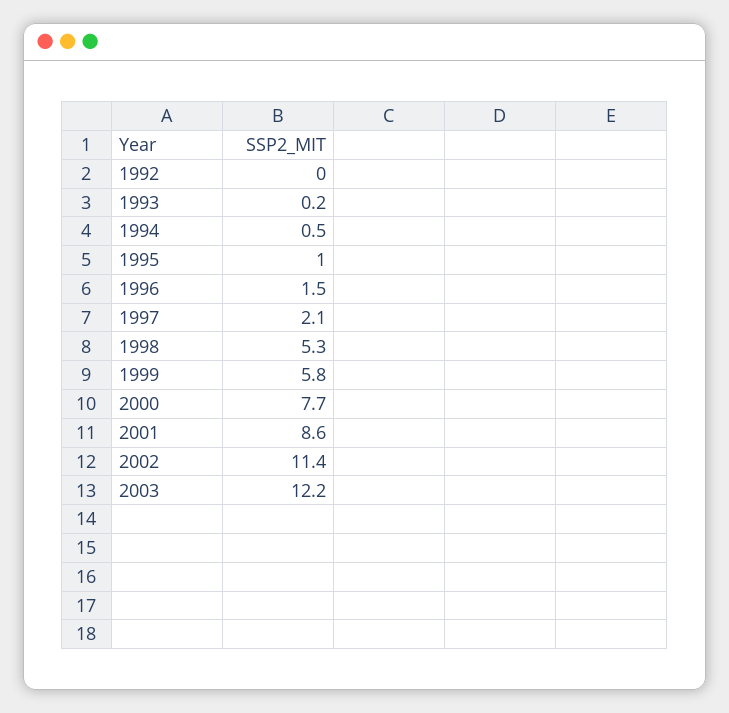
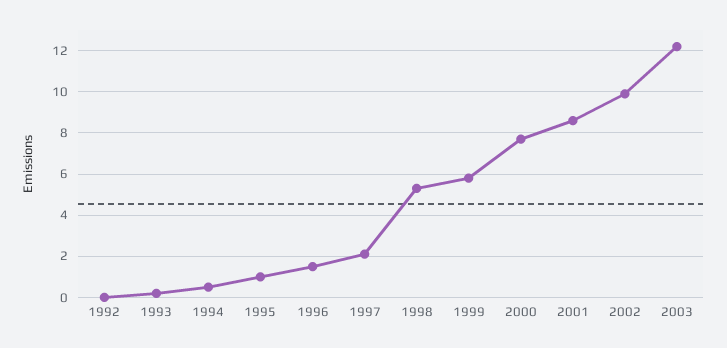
  {
    "1992": 0,
    "1993": 0.2,
    "1994": 0.5,
    "1995": 1,
    "1996": 1.5,
    "1997": 2.1,
    "1998": 5.3,
    "1999": 5.8,
    "2000": 7.7,
    "2001": 8.6,
-   "2002": 11.4,
+   "2002": 10,
    "2003": 12.2
  }

